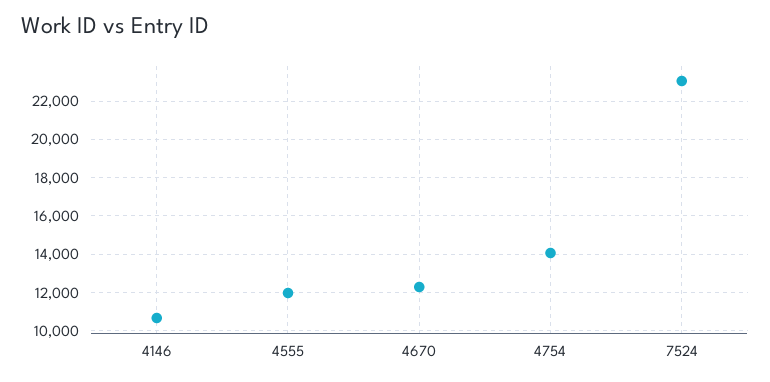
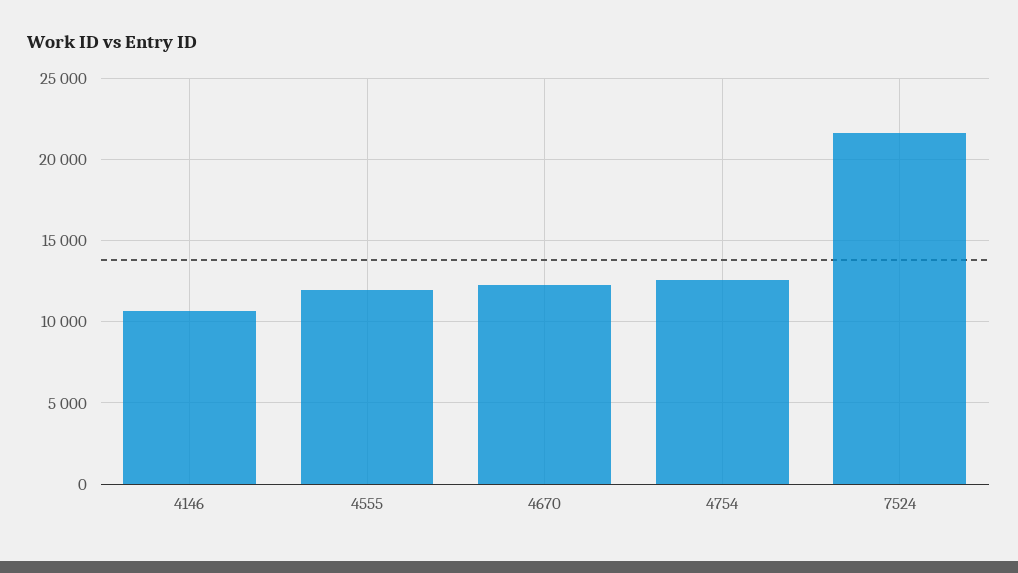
  {
    "4146": 10500,
    "4555": 12000,
    "4670": 12500,
-   "4754": 14000,
+   "4754": 12500,
-   "7524": 23000
+   "7524": 21500
  }

